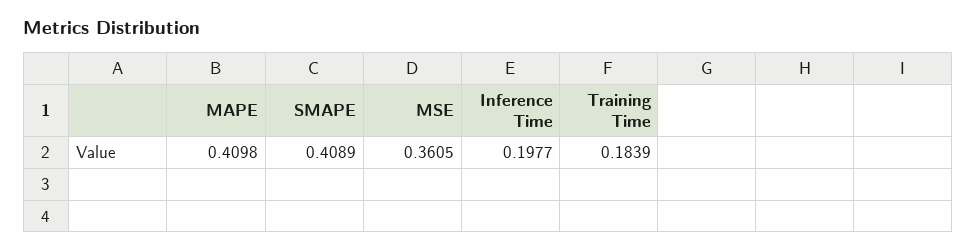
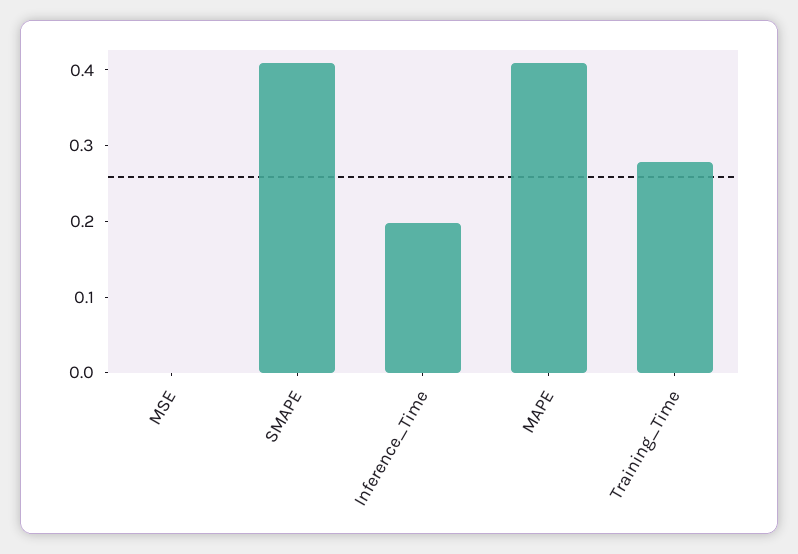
  {
    "MAPE": 0.4098,
    "SMAPE": 0.4089,
-   "MSE": 0.3605,
+   "MSE": 0,
    "Inference Time": 0.1977,
-   "Training Time": 0.1839
+   "Training Time": 0.28
  }

